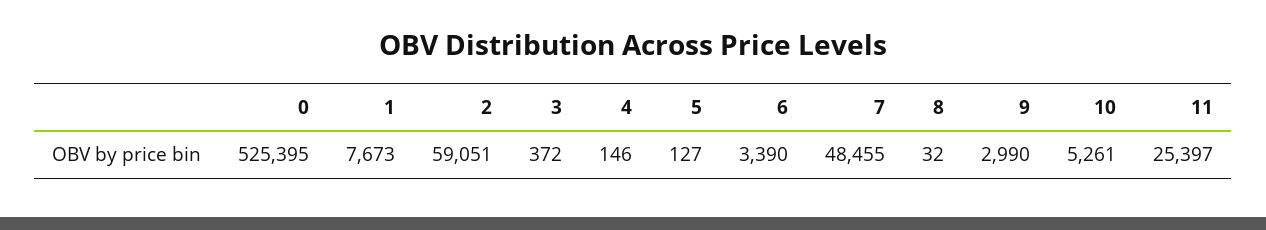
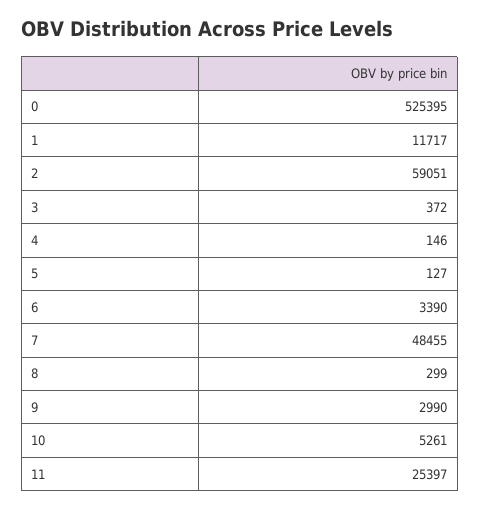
  {
    "0": 525395,
-   "1": 7673,
+   "1": 11717,
    "2": 59051,
    "3": 372,
    "4": 146,
    "5": 127,
    "6": 3390,
    "7": 48455,
-   "8": 32,
+   "8": 299,
    "9": 2990,
    "10": 5261,
    "11": 25397
  }

